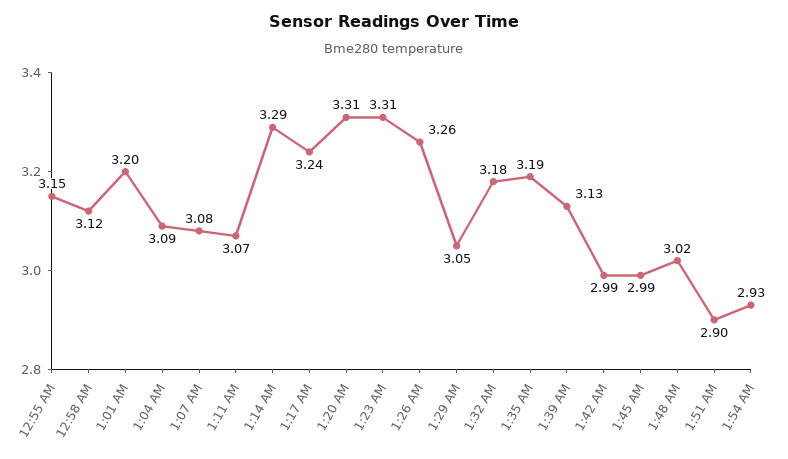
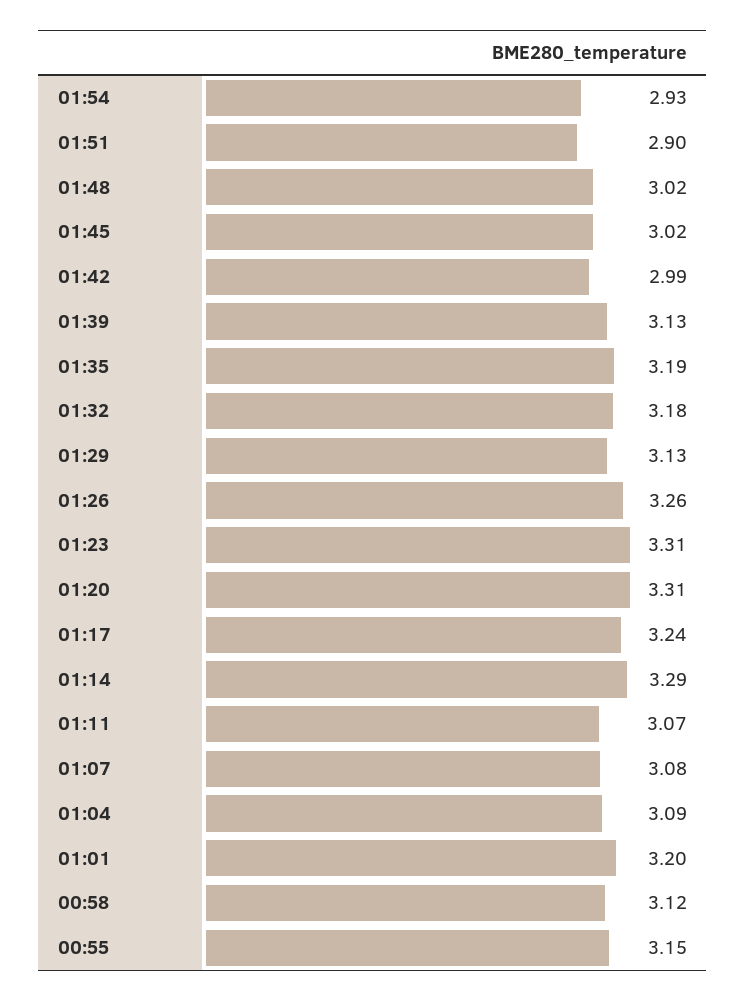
  {
    "12:55 AM": 3.15,
    "12:58 AM": 3.12,
    "1:01 AM": 3.2,
    "1:04 AM": 3.09,
    "1:07 AM": 3.08,
    "1:11 AM": 3.07,
    "1:14 AM": 3.29,
    "1:17 AM": 3.24,
    "1:20 AM": 3.31,
    "1:23 AM": 3.31,
    "1:26 AM": 3.26,
-   "1:29 AM": 3.05,
+   "1:29 AM": 3.13,
    "1:32 AM": 3.18,
    "1:35 AM": 3.19,
    "1:39 AM": 3.13,
    "1:42 AM": 2.99,
-   "1:45 AM": 2.99,
+   "1:45 AM": 3.02,
    "1:48 AM": 3.02,
    "1:51 AM": 2.9,
    "1:54 AM": 2.93
  }

